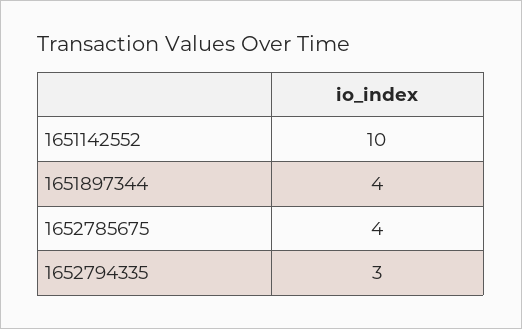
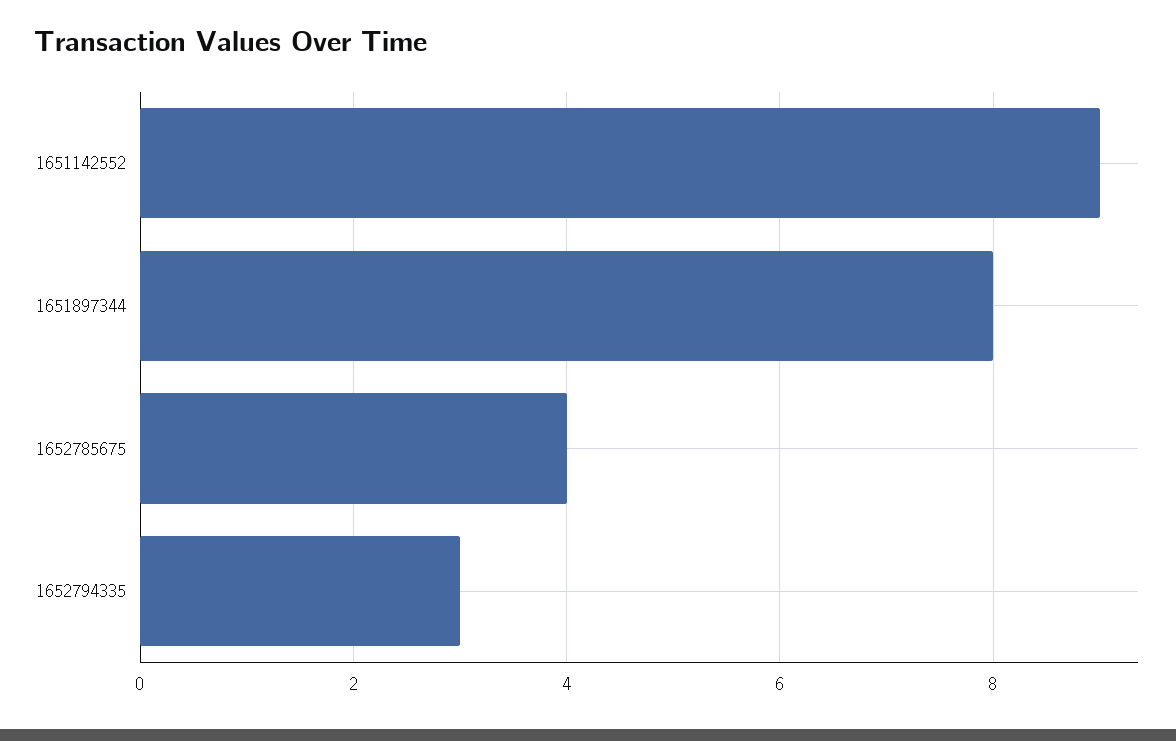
  {
-   "1651142552": 10,
+   "1651142552": 9,
-   "1651897344": 4,
+   "1651897344": 8,
    "1652785675": 4,
    "1652794335": 3
  }

